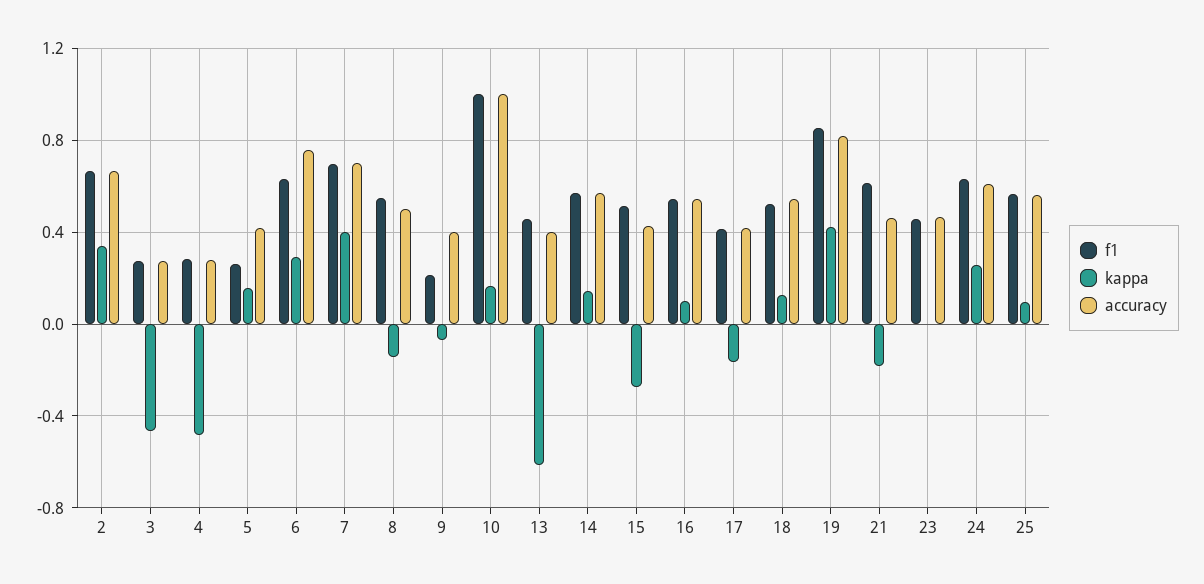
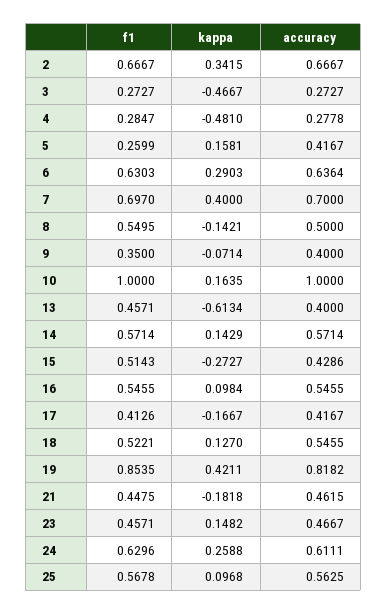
  {
    "f1": {
      "2": 0.6667,
      "3": 0.2727,
      "4": 0.2847,
      "5": 0.2599,
      "6": 0.6303,
      "7": 0.697,
      "8": 0.5495,
-     "9": 0.2,
+     "9": 0.35,
      "10": 1,
      "13": 0.4571,
      "14": 0.5714,
      "15": 0.5143,
      "16": 0.5455,
      "17": 0.4126,
      "18": 0.5221,
      "19": 0.8535,
-     "21": 0.6,
+     "21": 0.4475,
      "23": 0.4571,
      "24": 0.6296,
      "25": 0.5678
    },
    "kappa": {
      "2": 0.3415,
      "3": -0.4667,
      "4": -0.481,
      "5": 0.1581,
      "6": 0.2903,
      "7": 0.4,
      "8": -0.1421,
      "9": -0.0714,
      "10": 0.1635,
      "13": -0.6134,
      "14": 0.1429,
      "15": -0.2727,
      "16": 0.0984,
      "17": -0.1667,
      "18": 0.127,
      "19": 0.4211,
      "21": -0.1818,
-     "23": 0,
+     "23": 0.1482,
      "24": 0.2588,
      "25": 0.0968
    },
    "accuracy": {
      "2": 0.6667,
      "3": 0.2727,
      "4": 0.2778,
      "5": 0.4167,
-     "6": 0.75,
+     "6": 0.6364,
      "7": 0.7,
      "8": 0.5,
      "9": 0.4,
      "10": 1,
      "13": 0.4,
      "14": 0.5714,
      "15": 0.4286,
      "16": 0.5455,
      "17": 0.4167,
      "18": 0.5455,
      "19": 0.8182,
      "21": 0.4615,
      "23": 0.4667,
      "24": 0.6111,
      "25": 0.5625
    }
  }

